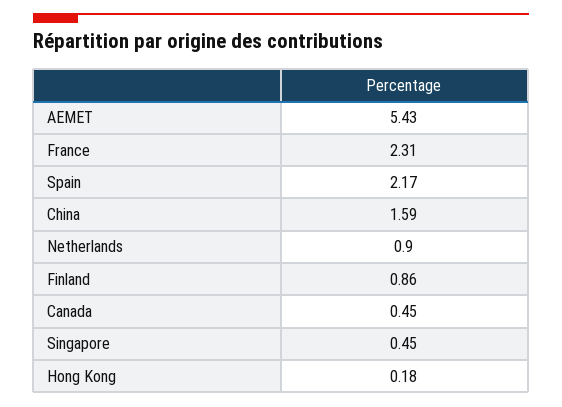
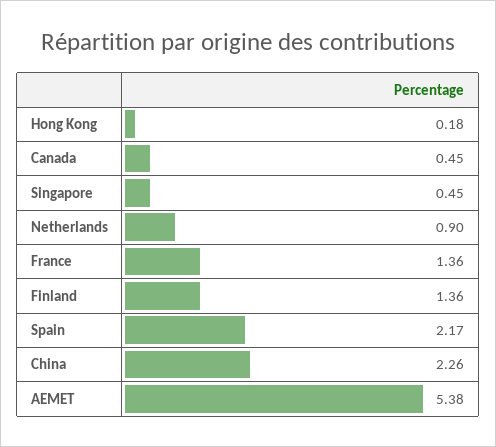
  {
-   "AEMET": 5.43,
+   "AEMET": 5.38,
-   "France": 2.31,
+   "France": 1.36,
    "Spain": 2.17,
-   "China": 1.59,
+   "China": 2.26,
    "Netherlands": 0.9,
-   "Finland": 0.86,
+   "Finland": 1.36,
    "Canada": 0.45,
    "Singapore": 0.45,
    "Hong Kong": 0.18
  }

